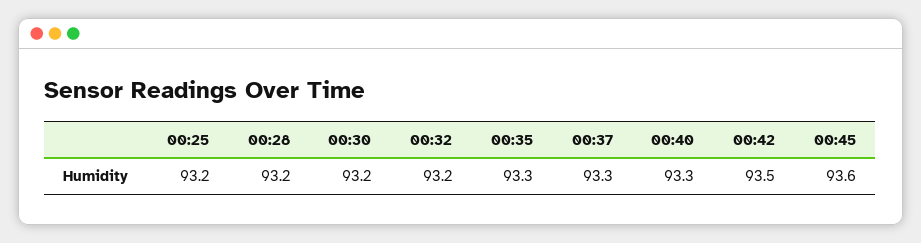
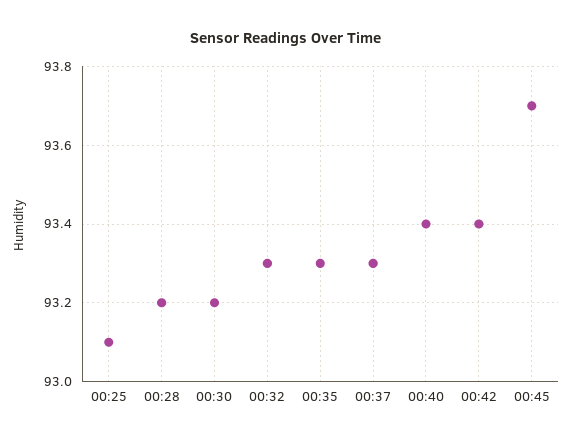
  {
-   "00:25": 93.2,
+   "00:25": 93.1,
    "00:28": 93.2,
    "00:30": 93.2,
-   "00:32": 93.2,
+   "00:32": 93.3,
    "00:35": 93.3,
    "00:37": 93.3,
-   "00:40": 93.3,
+   "00:40": 93.4,
-   "00:42": 93.5,
+   "00:42": 93.4,
-   "00:45": 93.6
+   "00:45": 93.7
  }

